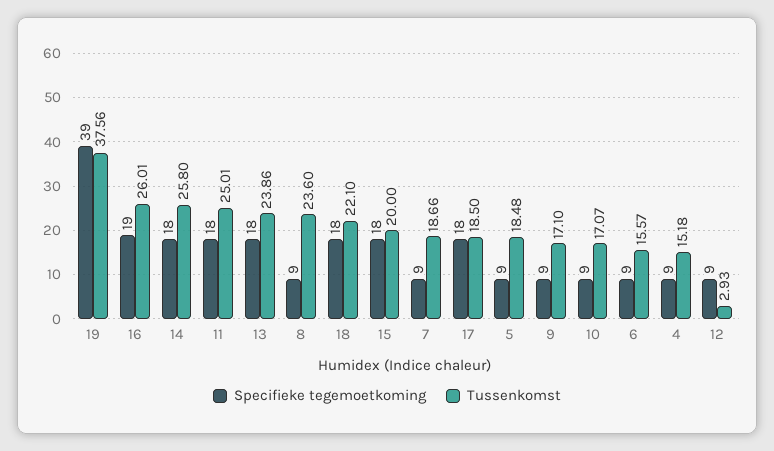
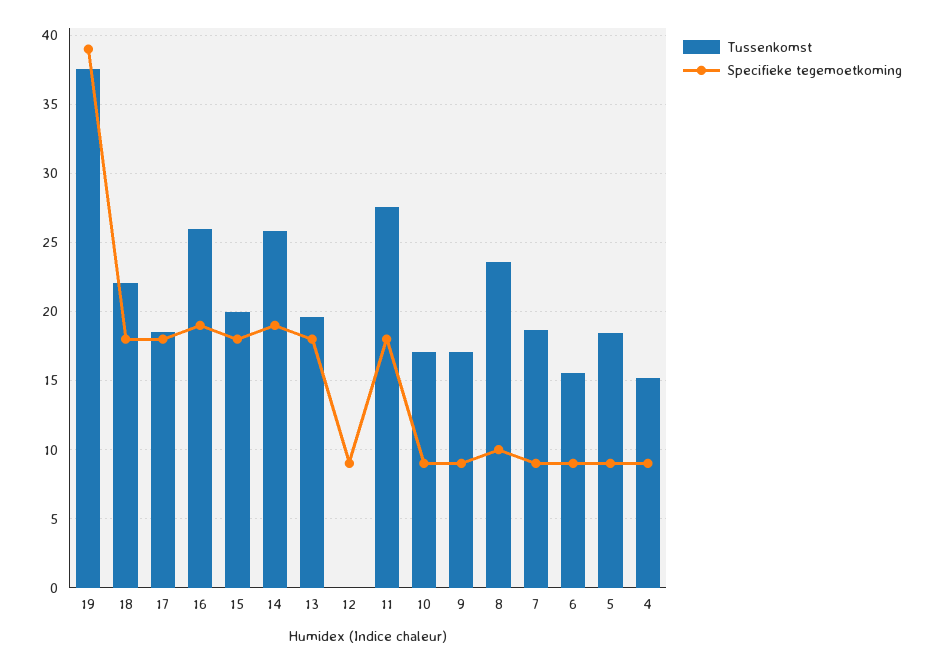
  {
    "Specifieke tegemoetkoming": {
      "19": 39,
      "16": 19,
-     "14": 18,
+     "14": 19,
      "11": 18,
      "13": 18,
-     "8": 9,
+     "8": 10,
      "18": 18,
      "15": 18,
      "7": 9,
      "17": 18,
      "5": 9,
      "9": 9,
      "10": 9,
      "6": 9,
      "4": 9,
      "12": 9
    },
    "Tussenkomst": {
      "19": 37.56,
      "16": 26.01,
      "14": 25.8,
-     "11": 25.01,
+     "11": 27.5,
-     "13": 23.86,
+     "13": 19.5,
      "8": 23.6,
      "18": 22.1,
      "15": 20,
      "7": 18.66,
      "17": 18.5,
      "5": 18.48,
      "9": 17.1,
      "10": 17.07,
      "6": 15.57,
      "4": 15.18,
-     "12": 2.93
+     "12": 0
    }
  }

